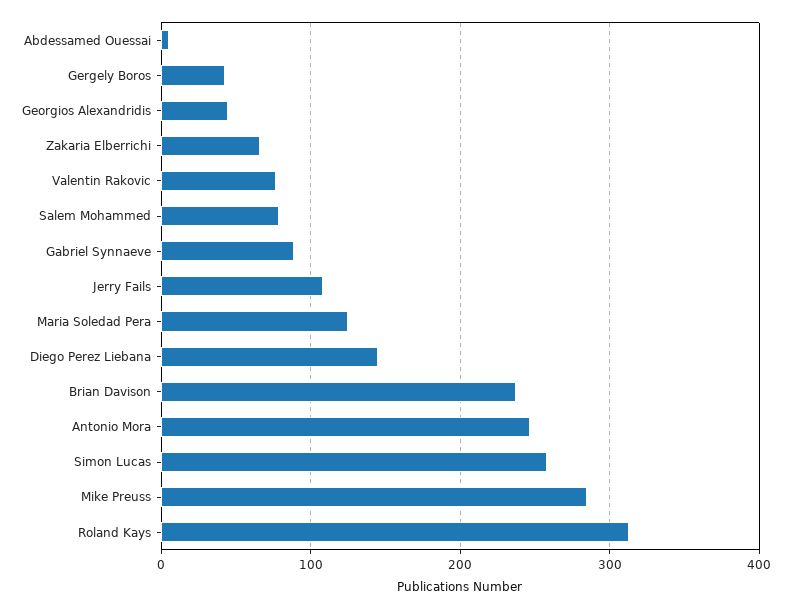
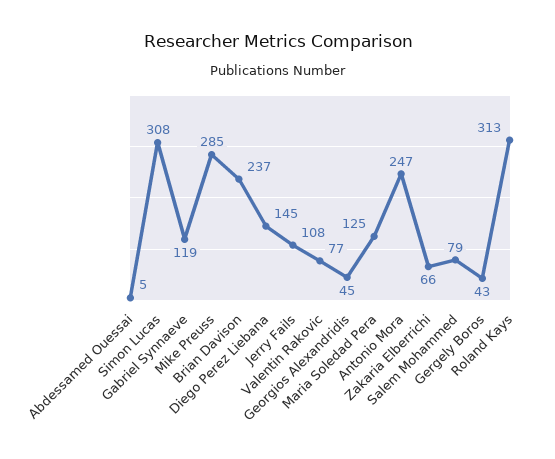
  {
    "Abdessamed Ouessai": 5,
    "Gergely Boros": 43,
    "Georgios Alexandridis": 45,
    "Zakaria Elberrichi": 66,
    "Valentin Rakovic": 77,
    "Salem Mohammed": 79,
-   "Gabriel Synnaeve": 90,
+   "Gabriel Synnaeve": 119,
    "Jerry Fails": 108,
    "Maria Soledad Pera": 125,
    "Diego Perez Liebana": 145,
    "Brian Davison": 237,
    "Antonio Mora": 247,
-   "Simon Lucas": 260,
+   "Simon Lucas": 308,
    "Mike Preuss": 285,
    "Roland Kays": 313
  }

